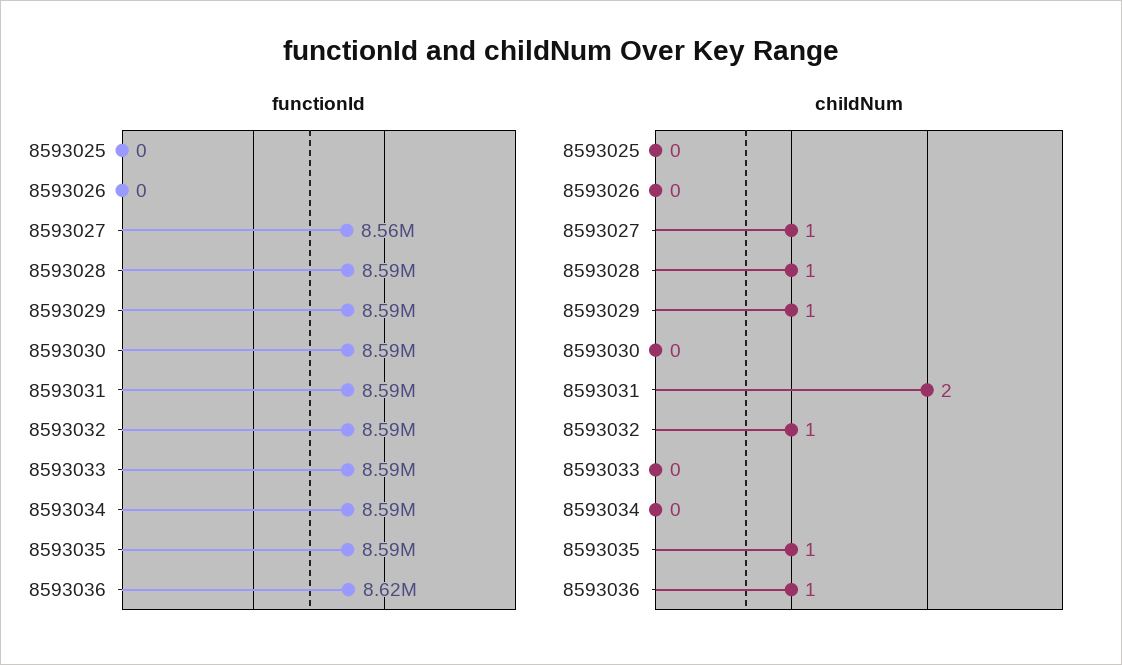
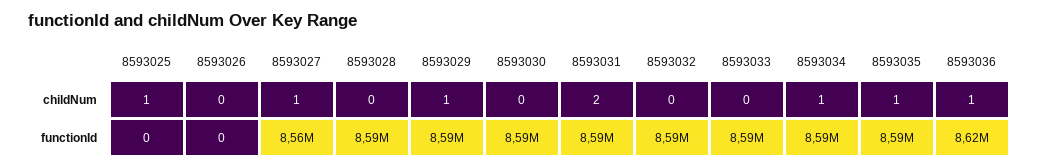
  {
    "functionId": {
      "8593025": 0,
      "8593026": 0,
      "8593027": 8560000,
      "8593028": 8590000,
      "8593029": 8590000,
      "8593030": 8590000,
      "8593031": 8590000,
      "8593032": 8590000,
      "8593033": 8590000,
      "8593034": 8590000,
      "8593035": 8590000,
      "8593036": 8620000
    },
    "childNum": {
-     "8593025": 0,
+     "8593025": 1,
      "8593026": 0,
      "8593027": 1,
-     "8593028": 1,
+     "8593028": 0,
      "8593029": 1,
      "8593030": 0,
      "8593031": 2,
-     "8593032": 1,
+     "8593032": 0,
      "8593033": 0,
-     "8593034": 0,
+     "8593034": 1,
      "8593035": 1,
      "8593036": 1
    }
  }

